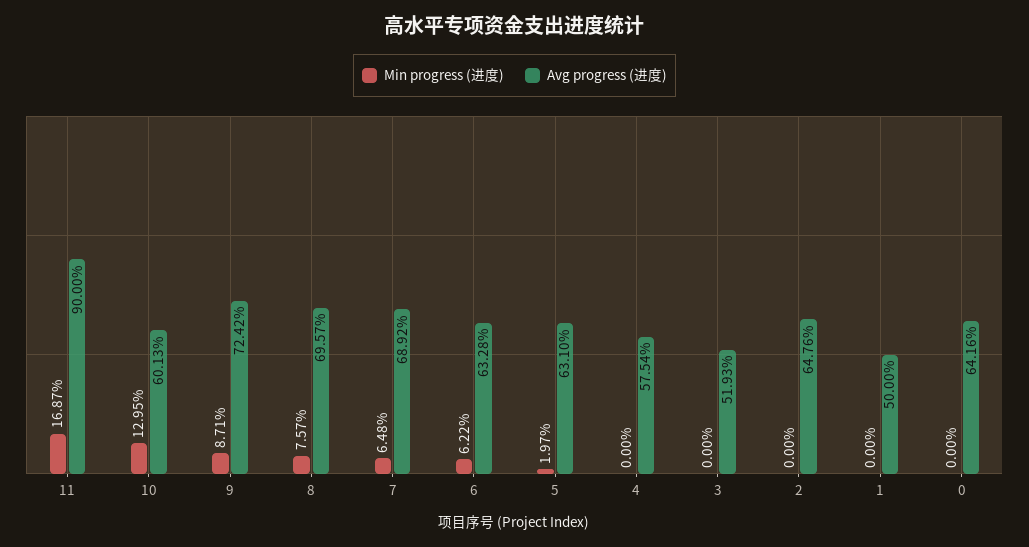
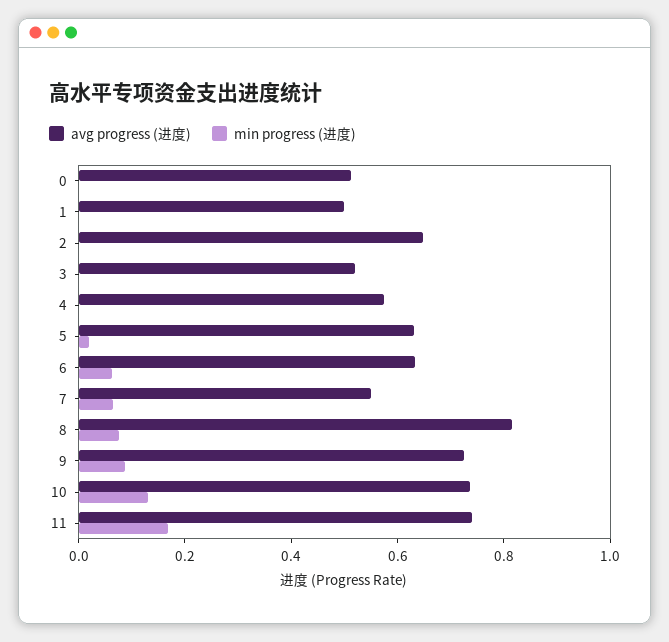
  {
    "Min progress (进度)": {
      "11": 0.1687,
      "10": 0.1295,
      "9": 0.0871,
      "8": 0.0757,
      "7": 0.0648,
      "6": 0.0622,
      "5": 0.0197,
      "4": 0,
      "3": 0,
      "2": 0,
      "1": 0,
      "0": 0
    },
    "Avg progress (进度)": {
-     "11": 0.9,
+     "11": 0.75,
-     "10": 0.6013,
+     "10": 0.75,
      "9": 0.7242,
-     "8": 0.6957,
+     "8": 0.8,
-     "7": 0.6892,
+     "7": 0.55,
      "6": 0.6328,
      "5": 0.631,
      "4": 0.5754,
      "3": 0.5193,
      "2": 0.6476,
      "1": 0.5,
-     "0": 0.6416
+     "0": 0.5
    }
  }

